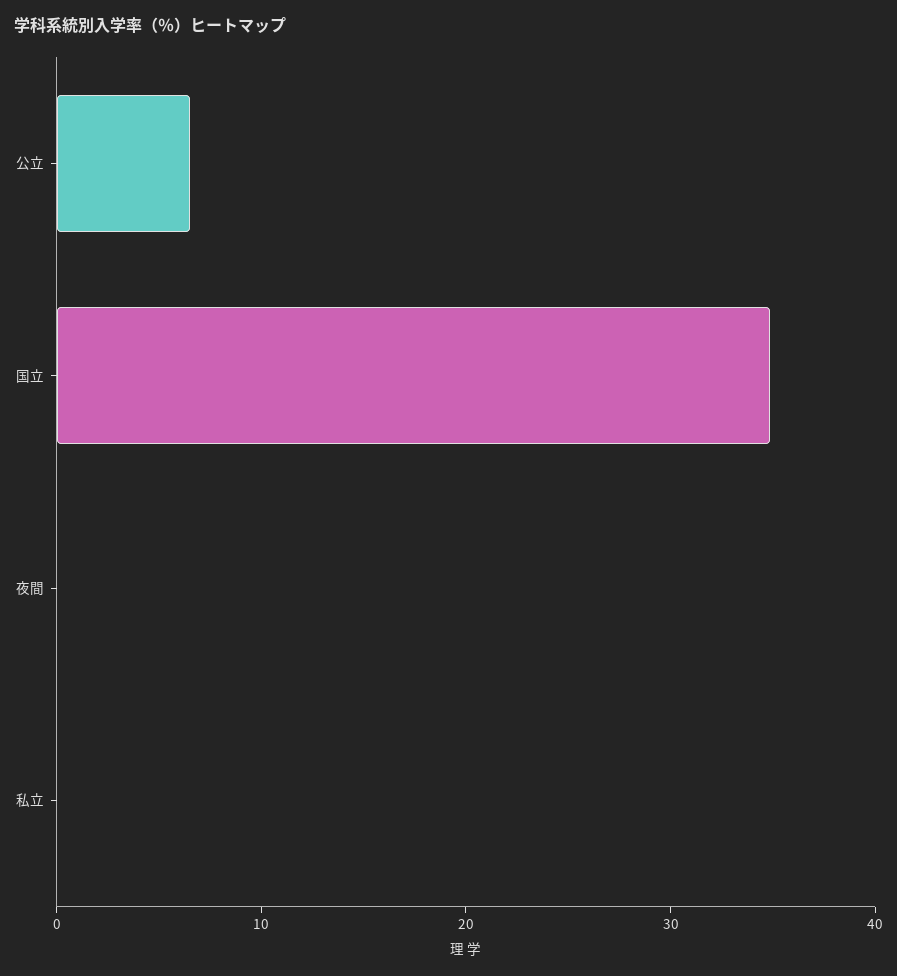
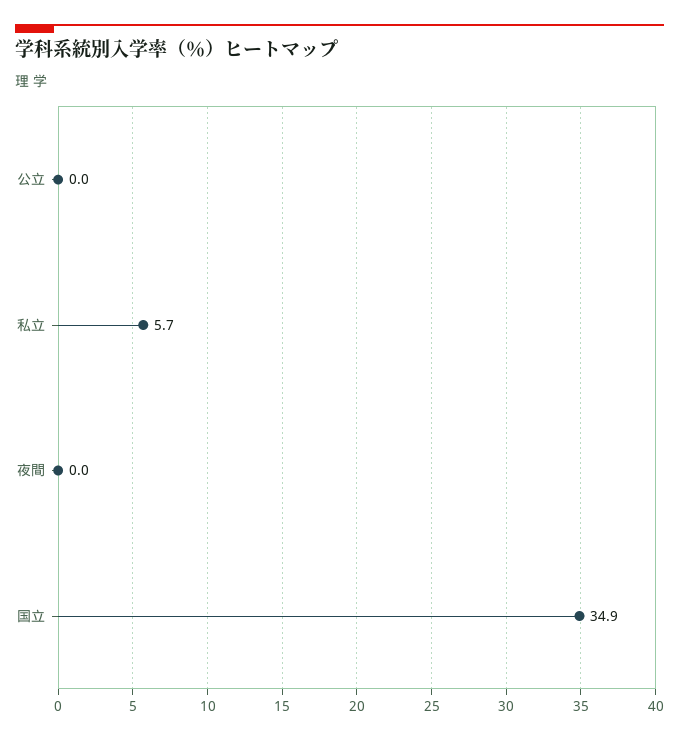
  {
-   "公立": 6,
+   "公立": 0,
    "国立": 34.9,
    "夜間": 0,
-   "私立": 0
+   "私立": 5.7
  }

